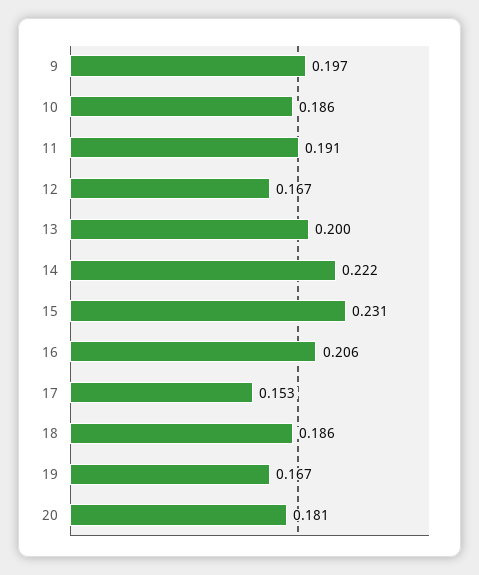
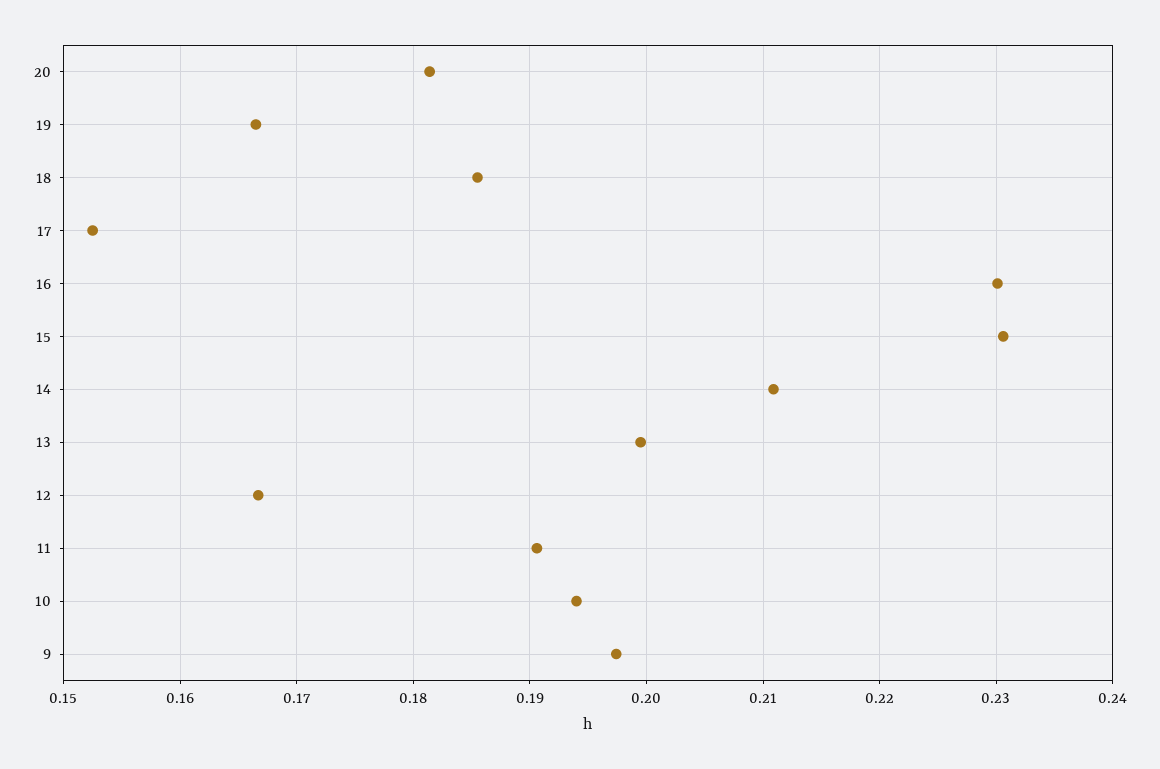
  {
    "9": 0.197,
-   "10": 0.186,
+   "10": 0.194,
    "11": 0.191,
    "12": 0.167,
    "13": 0.2,
-   "14": 0.222,
+   "14": 0.211,
    "15": 0.231,
-   "16": 0.206,
+   "16": 0.23,
    "17": 0.153,
    "18": 0.186,
    "19": 0.167,
    "20": 0.181
  }

